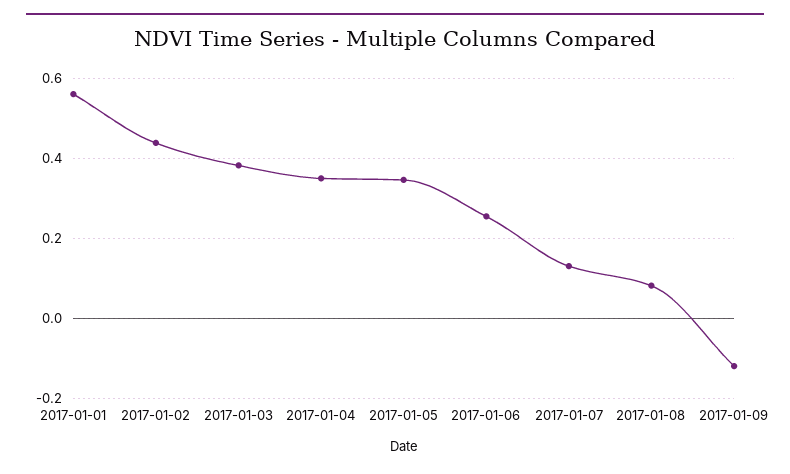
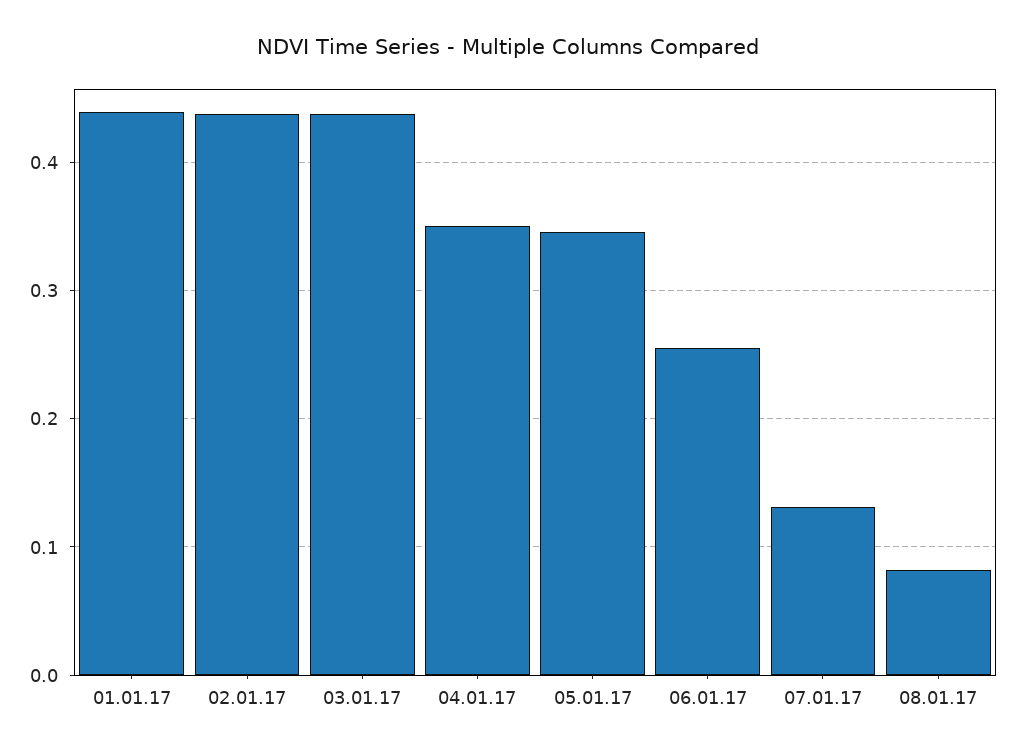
  {
-   "2017-01-01": 0.56,
+   "2017-01-01": 0.44,
    "2017-01-02": 0.44,
-   "2017-01-03": 0.38,
+   "2017-01-03": 0.44,
    "2017-01-04": 0.35,
    "2017-01-05": 0.35,
    "2017-01-06": 0.26,
    "2017-01-07": 0.13,
-   "2017-01-08": 0.08,
+   "2017-01-08": 0.08
-   "2017-01-09": -0.12
  }

